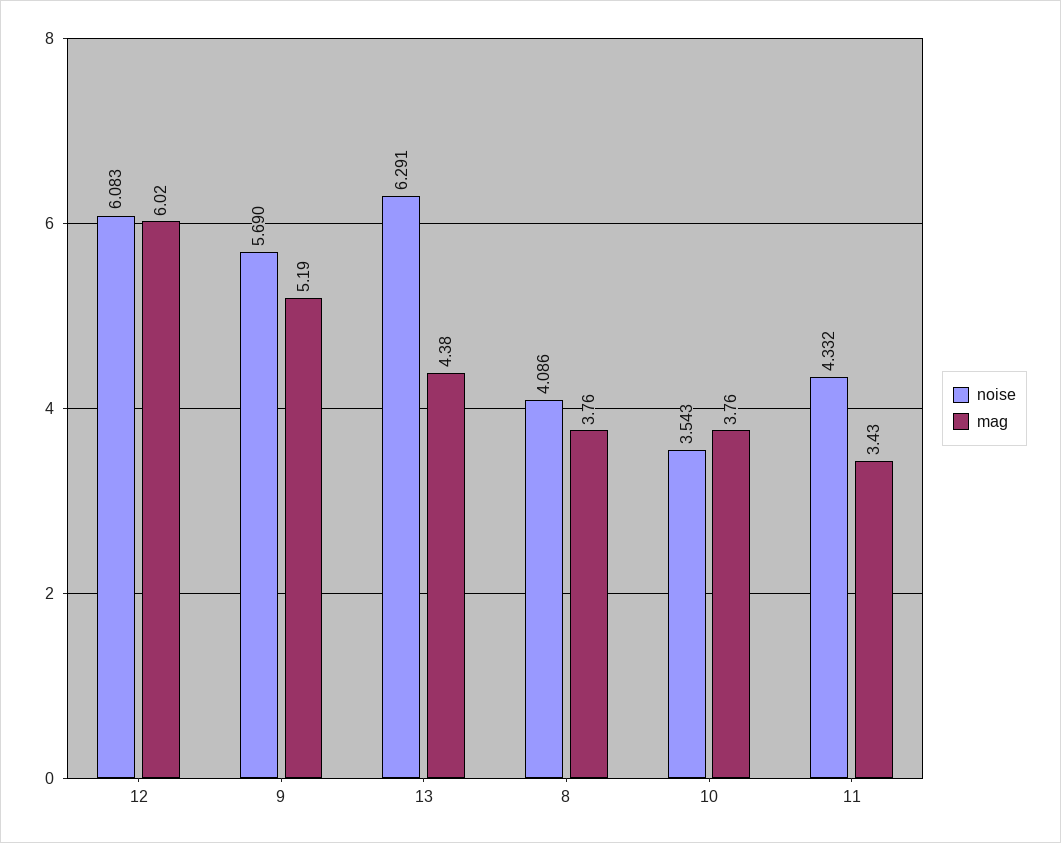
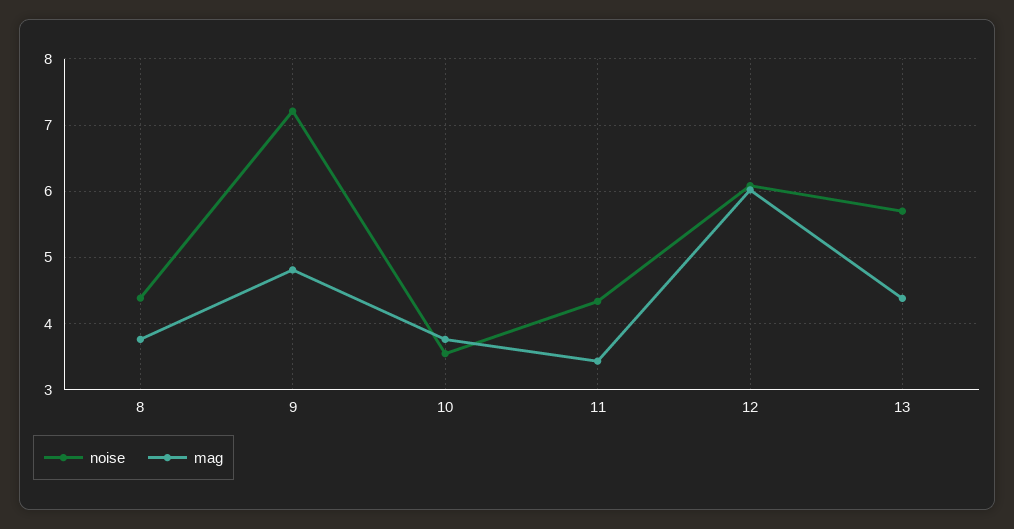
  {
    "noise": {
      "12": 6.083,
-     "9": 5.69,
+     "9": 7.2,
-     "13": 6.291,
+     "13": 5.7,
-     "8": 4.086,
+     "8": 4.4,
      "10": 3.543,
      "11": 4.332
    },
    "mag": {
      "12": 6.02,
-     "9": 5.19,
+     "9": 4.8,
      "13": 4.38,
      "8": 3.76,
      "10": 3.76,
      "11": 3.43
    }
  }

